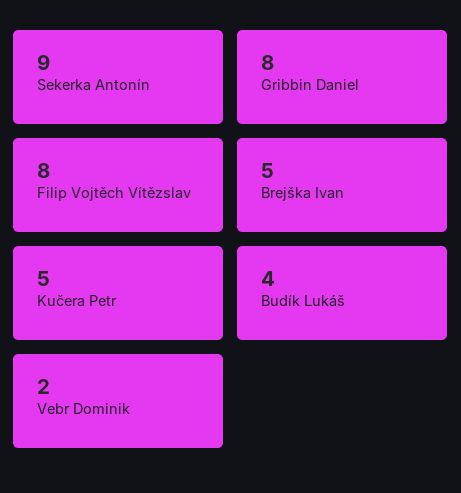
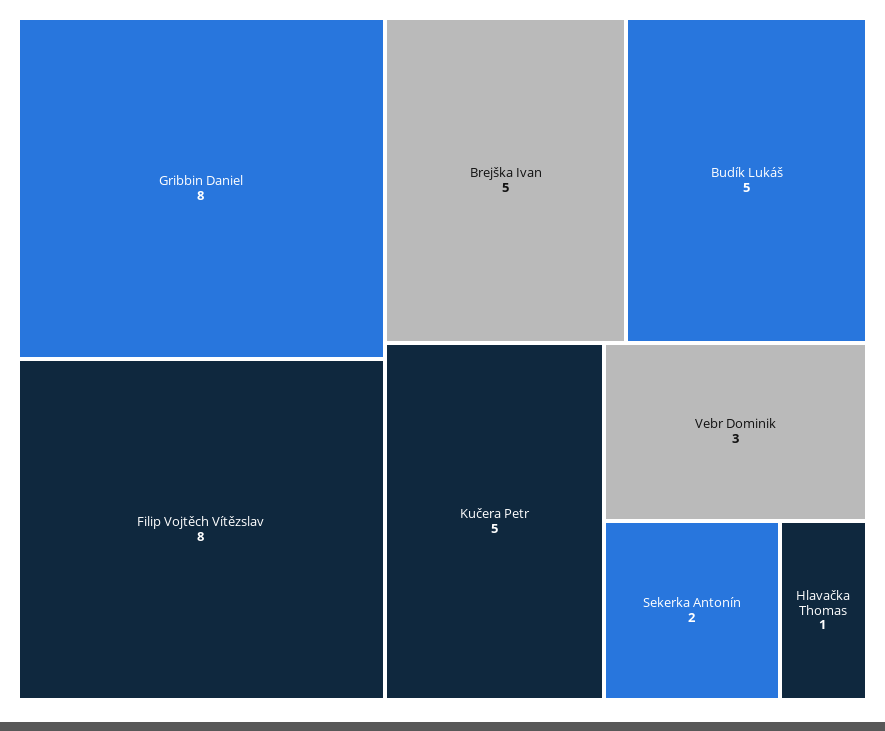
  {
-   "Sekerka Antonín": 9,
+   "Sekerka Antonín": 2,
    "Gribbin Daniel": 8,
    "Filip Vojtěch Vítězslav": 8,
    "Brejška Ivan": 5,
    "Kučera Petr": 5,
-   "Budík Lukáš": 4,
+   "Budík Lukáš": 5,
-   "Vebr Dominik": 2
+   "Vebr Dominik": 3,
+   "Hlavačka Thomas": 1
  }

